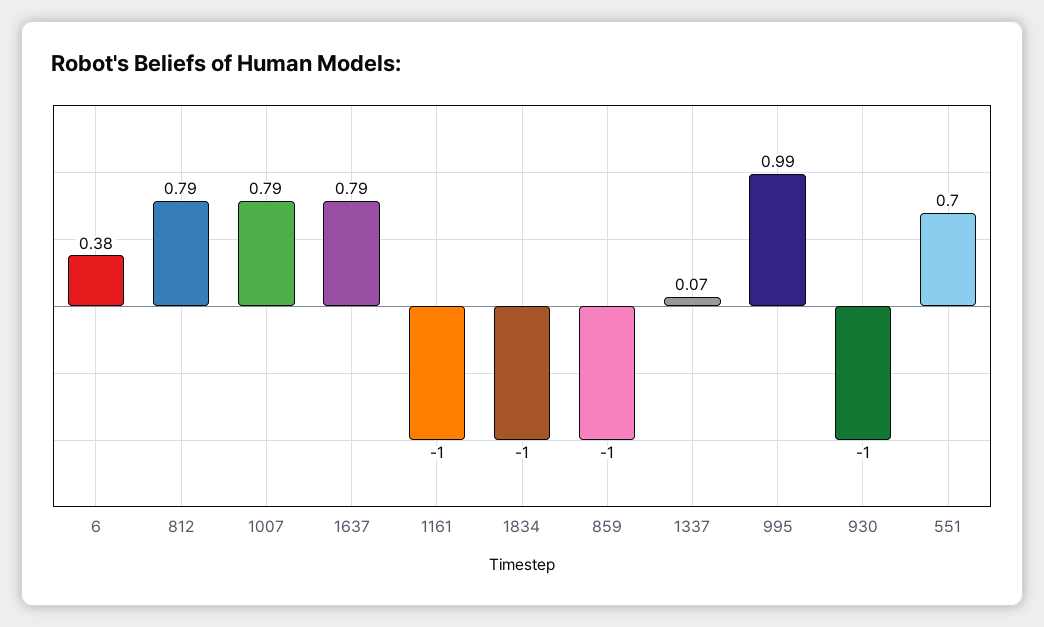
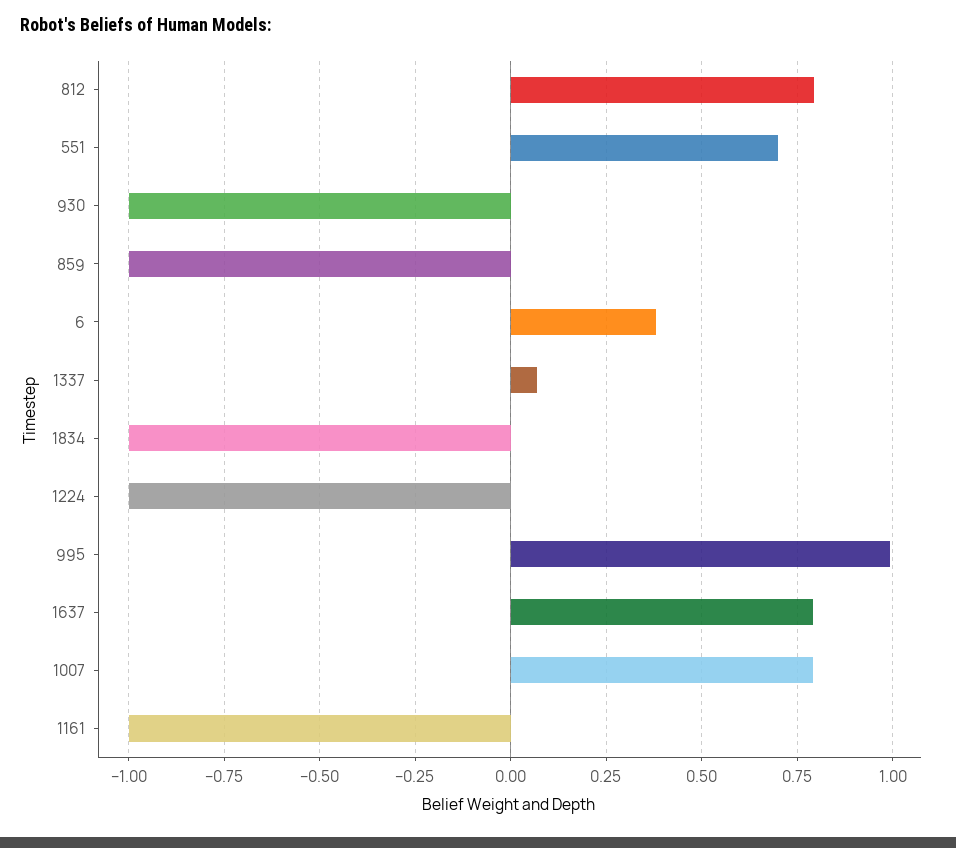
  {
    "6": 0.38,
    "812": 0.79,
    "1007": 0.79,
    "1637": 0.79,
    "1161": -1,
    "1834": -1,
    "859": -1,
    "1337": 0.07,
    "995": 0.99,
    "930": -1,
-   "551": 0.7
+   "551": 0.7,
+   "1224": -1
  }

